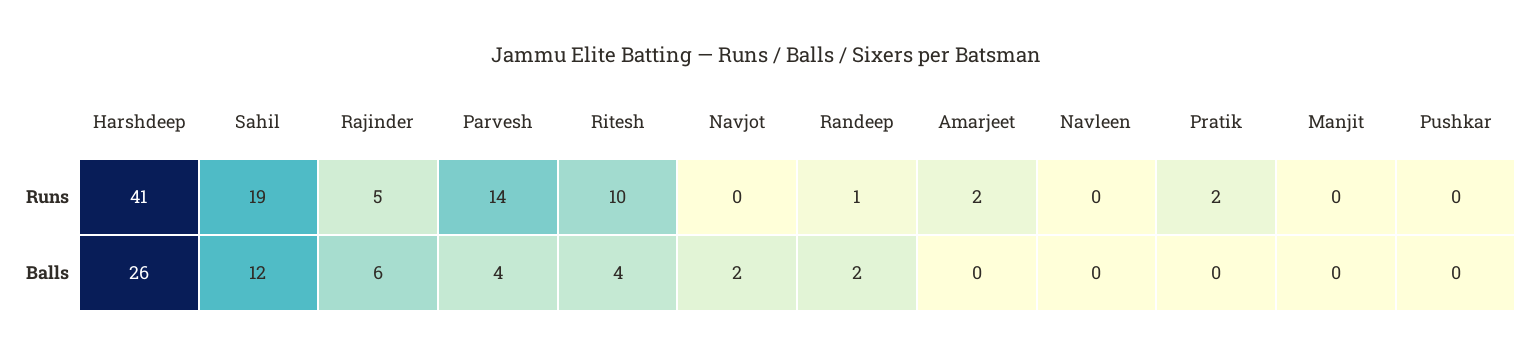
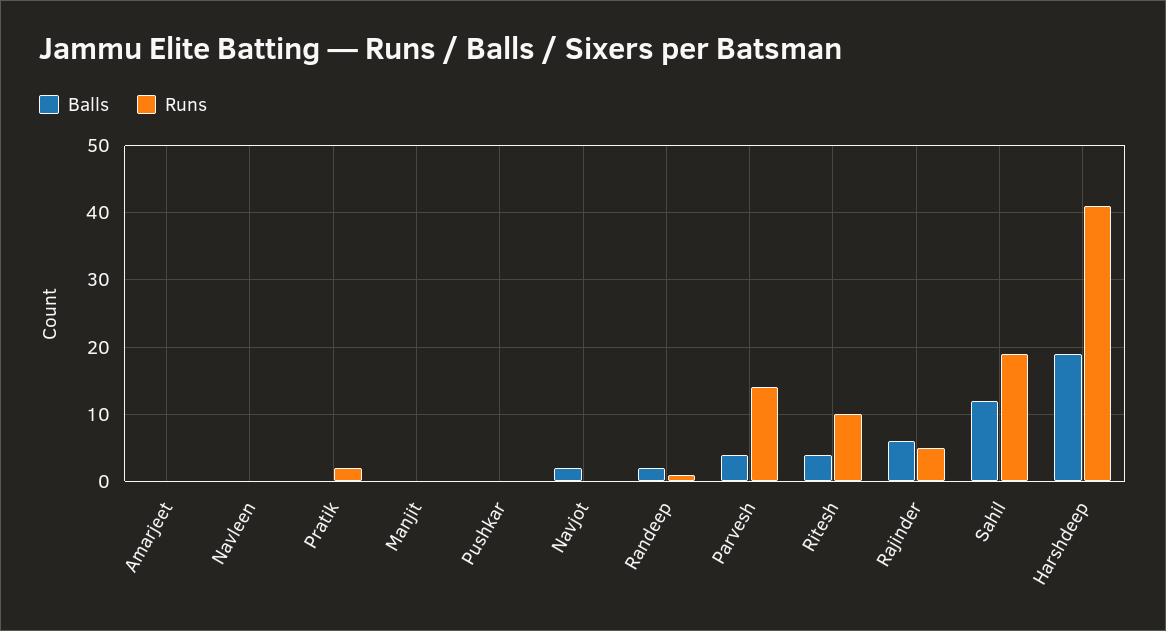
  {
    "Runs": {
      "Harshdeep": 41,
      "Sahil": 19,
      "Rajinder": 5,
      "Parvesh": 14,
      "Ritesh": 10,
      "Navjot": 0,
      "Randeep": 1,
-     "Amarjeet": 2,
+     "Amarjeet": 0,
      "Navleen": 0,
      "Pratik": 2,
      "Manjit": 0,
      "Pushkar": 0
    },
    "Balls": {
-     "Harshdeep": 26,
+     "Harshdeep": 19,
      "Sahil": 12,
      "Rajinder": 6,
      "Parvesh": 4,
      "Ritesh": 4,
      "Navjot": 2,
      "Randeep": 2,
      "Amarjeet": 0,
      "Navleen": 0,
      "Pratik": 0,
      "Manjit": 0,
      "Pushkar": 0
    }
  }

